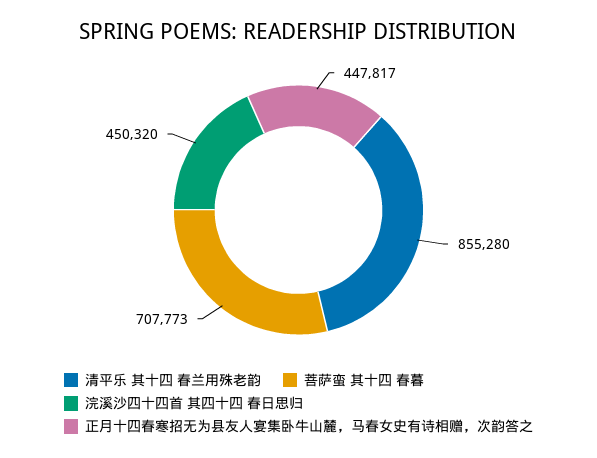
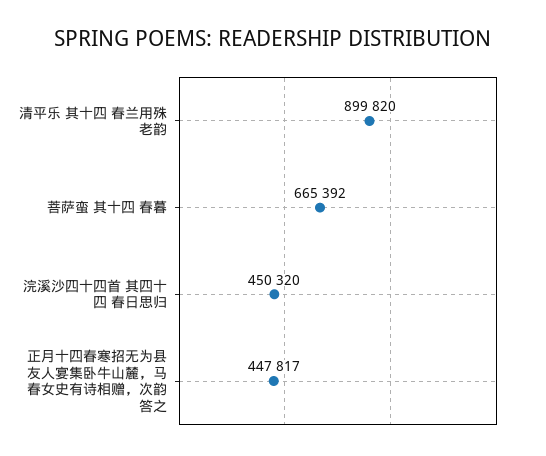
  {
-   "清平乐 其十四 春兰用殊老韵": 855280,
+   "清平乐 其十四 春兰用殊老韵": 899820,
-   "菩萨蛮 其十四 春暮": 707773,
+   "菩萨蛮 其十四 春暮": 665392,
    "浣溪沙四十四首 其四十四 春日思归": 450320,
    "正月十四春寒招无为县友人宴集卧牛山麓，马春女史有诗相赠，次韵答之": 447817
  }

